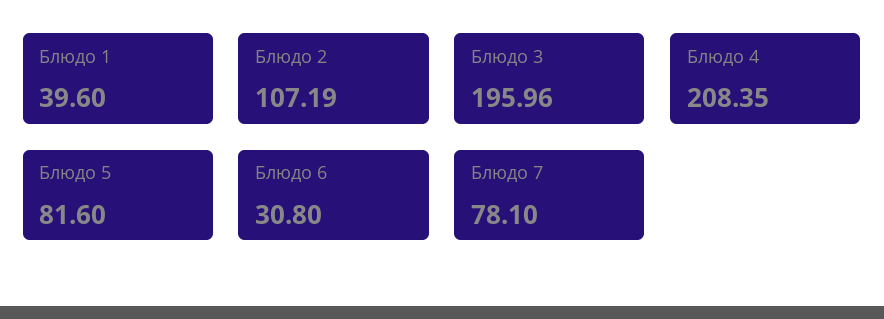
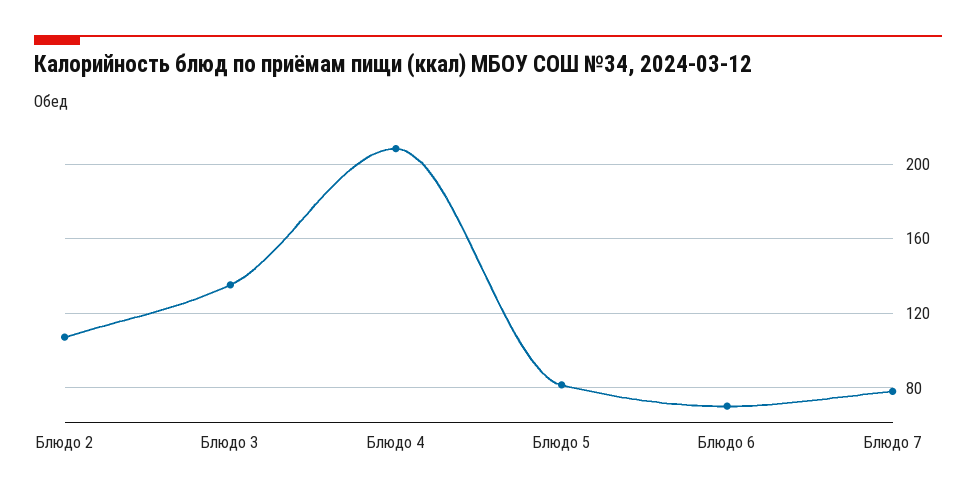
  {
-   "Блюдо 1": 39.6,
    "Блюдо 2": 107.19,
-   "Блюдо 3": 195.96,
+   "Блюдо 3": 135,
    "Блюдо 4": 208.35,
    "Блюдо 5": 81.6,
-   "Блюдо 6": 30.8,
+   "Блюдо 6": 70,
    "Блюдо 7": 78.1
  }

